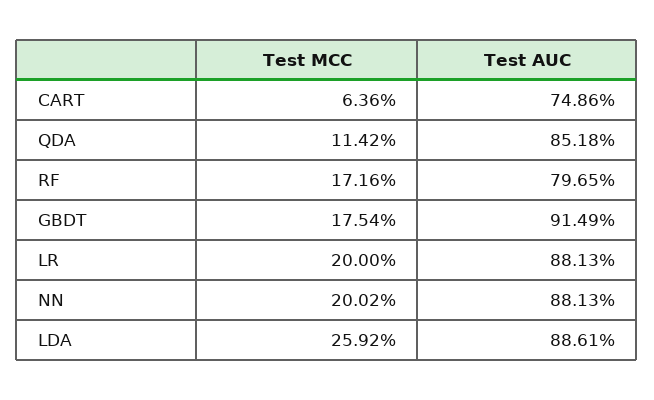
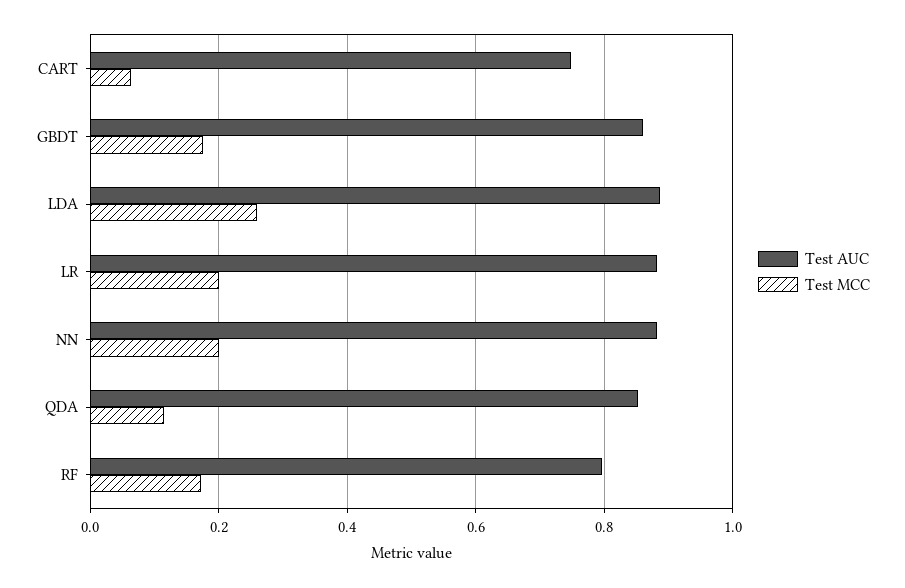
  {
    "Test MCC": {
      "CART": 0.0636,
      "QDA": 0.1142,
      "RF": 0.1716,
      "GBDT": 0.1754,
      "LR": 0.2,
      "NN": 0.2002,
      "LDA": 0.2592
    },
    "Test AUC": {
      "CART": 0.7486,
      "QDA": 0.8518,
      "RF": 0.7965,
-     "GBDT": 0.9149,
+     "GBDT": 0.86,
      "LR": 0.8813,
      "NN": 0.8813,
      "LDA": 0.8861
    }
  }

